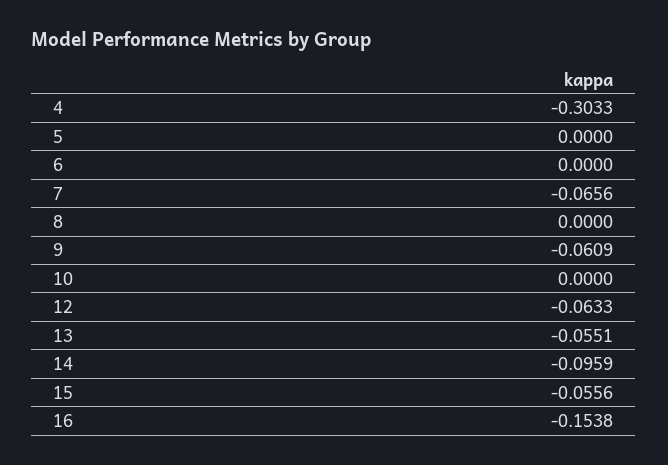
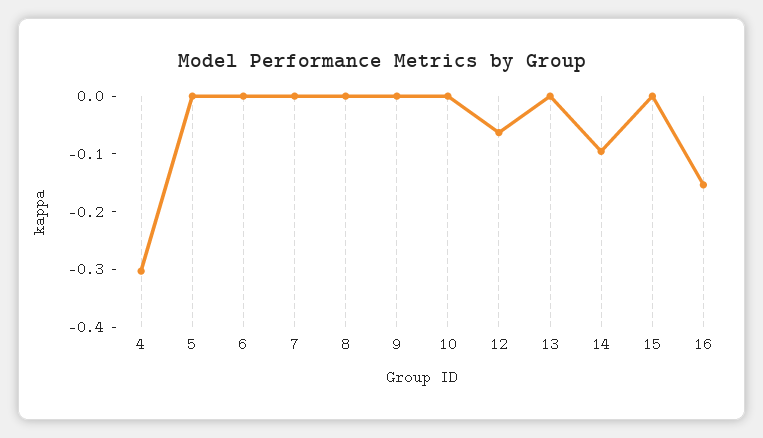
  {
    "4": -0.3033,
    "5": 0,
    "6": 0,
-   "7": -0.0656,
+   "7": 0,
    "8": 0,
-   "9": -0.0609,
+   "9": 0,
    "10": 0,
    "12": -0.0633,
-   "13": -0.0551,
+   "13": 0,
    "14": -0.0959,
-   "15": -0.0556,
+   "15": 0,
    "16": -0.1538
  }

